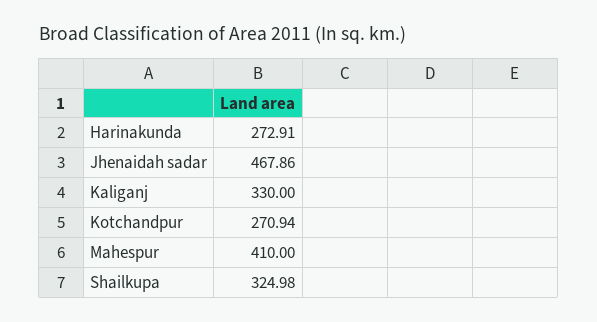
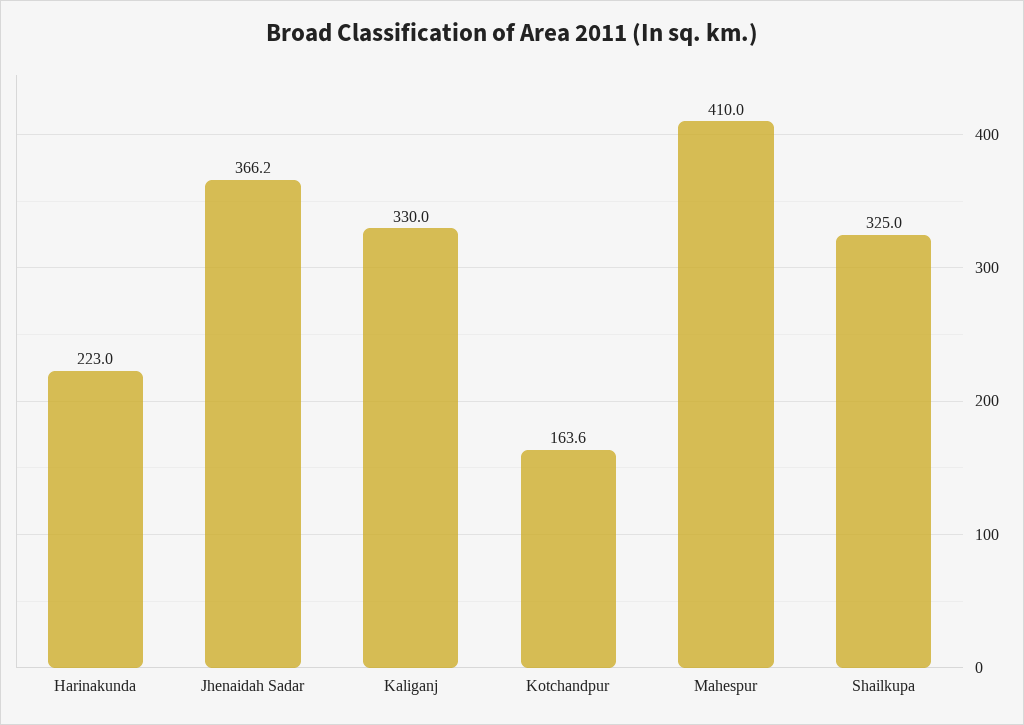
  {
-   "Harinakunda": 272.91,
+   "Harinakunda": 223,
-   "Jhenaidah sadar": 467.86,
+   "Jhenaidah sadar": 366.2,
    "Kaliganj": 330,
-   "Kotchandpur": 270.94,
+   "Kotchandpur": 163.6,
    "Mahespur": 410,
    "Shailkupa": 324.98
  }

